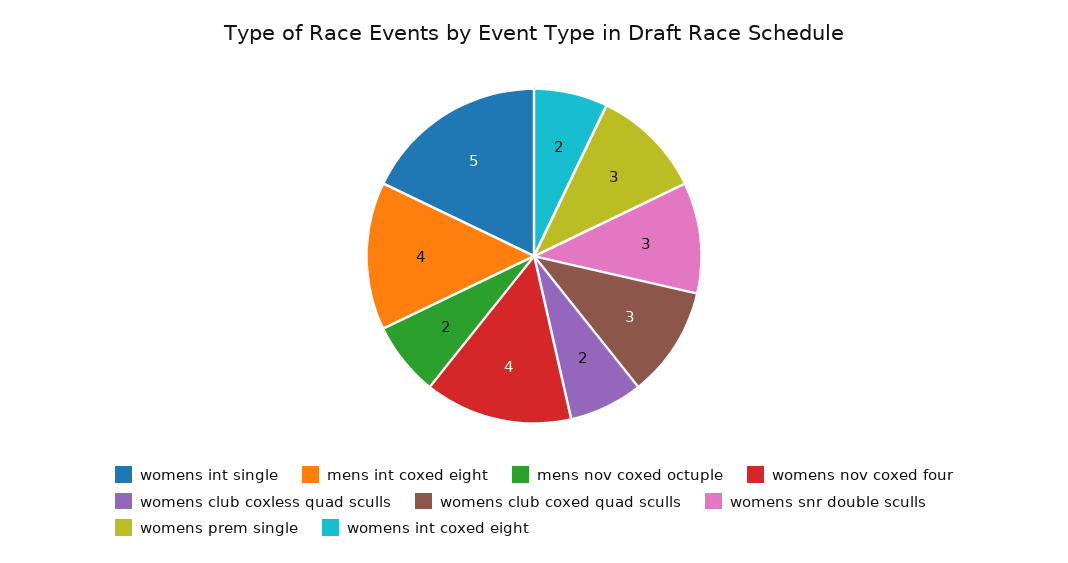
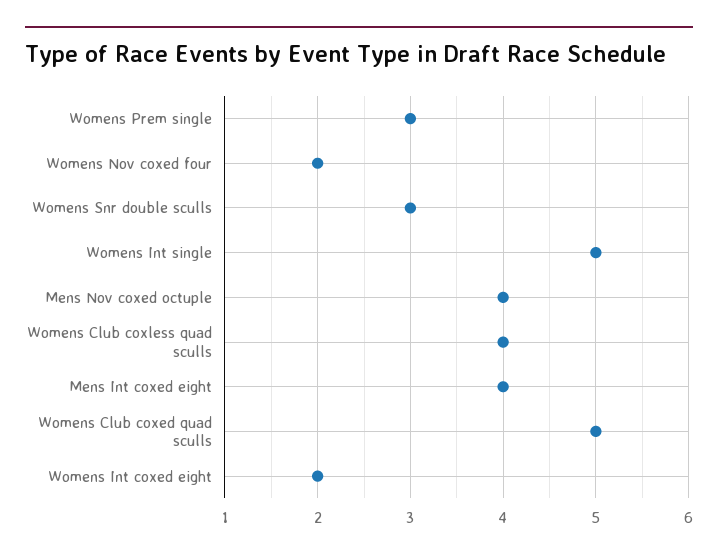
  {
    "womens int single": 5,
    "mens int coxed eight": 4,
-   "mens nov coxed octuple": 2,
+   "mens nov coxed octuple": 4,
-   "womens nov coxed four": 4,
+   "womens nov coxed four": 2,
-   "womens club coxless quad sculls": 2,
+   "womens club coxless quad sculls": 4,
-   "womens club coxed quad sculls": 3,
+   "womens club coxed quad sculls": 5,
    "womens snr double sculls": 3,
    "womens prem single": 3,
    "womens int coxed eight": 2
  }

